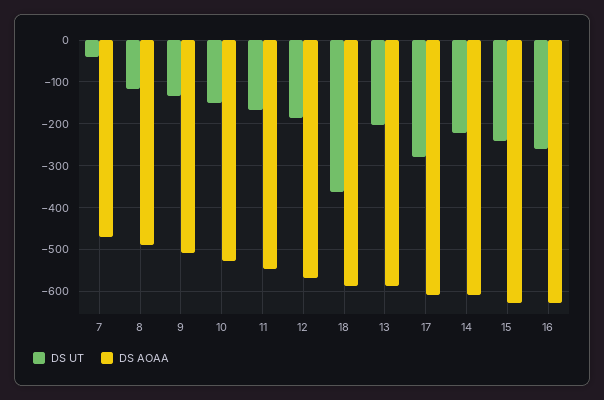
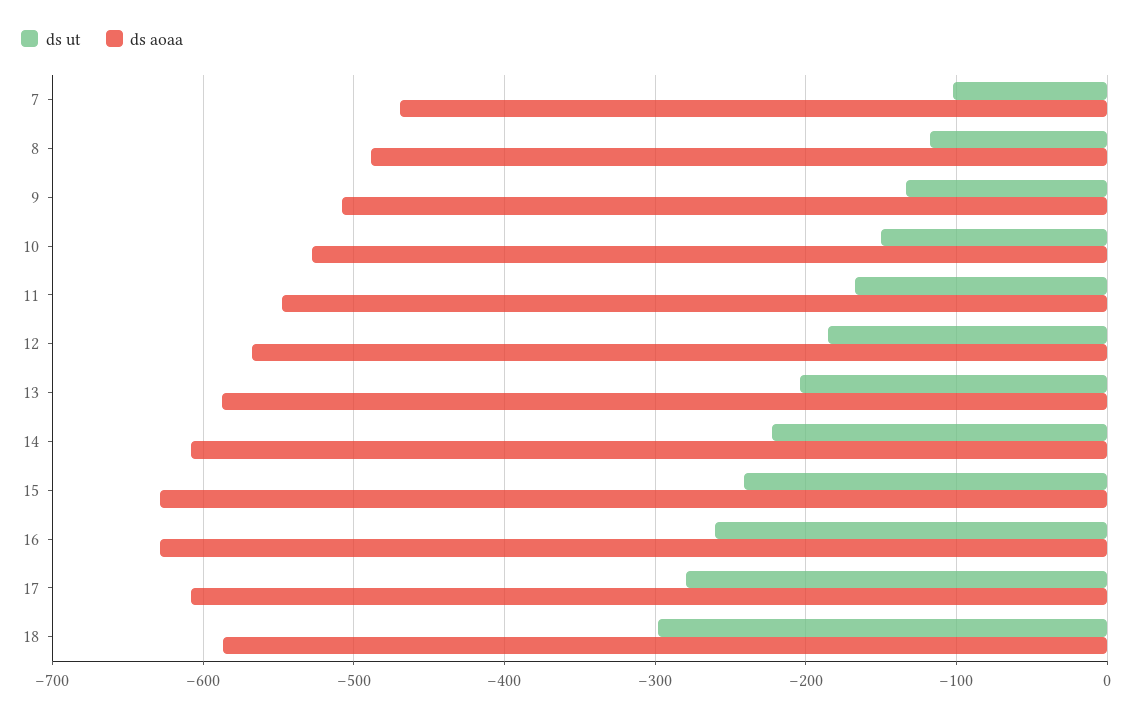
  {
    "DS UT": {
-     "7": -40,
+     "7": -100,
      "8": -120,
      "9": -130,
      "10": -150,
      "11": -170,
      "12": -190,
-     "18": -360,
+     "18": -300,
      "13": -200,
      "17": -280,
      "14": -220,
      "15": -240,
      "16": -260
    },
    "DS AOAA": {
      "7": -470,
      "8": -490,
      "9": -510,
      "10": -530,
      "11": -550,
      "12": -570,
      "18": -590,
      "13": -590,
      "17": -610,
      "14": -610,
      "15": -630,
      "16": -630
    }
  }

